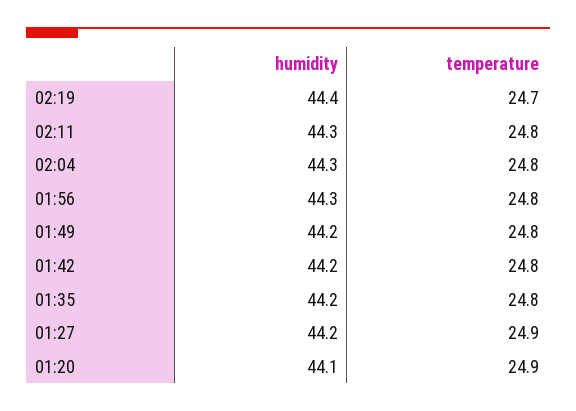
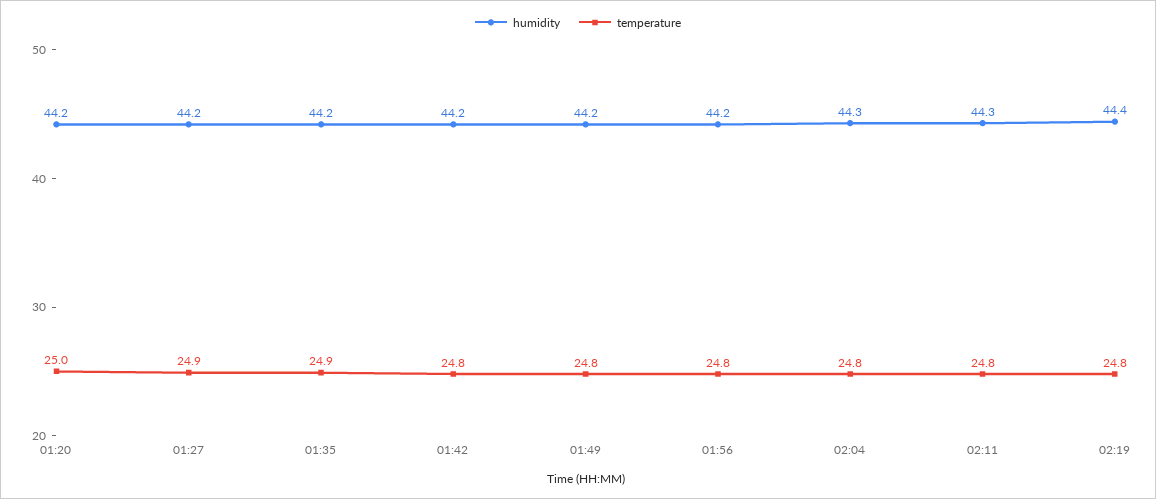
  {
    "humidity": {
      "02:19": 44.4,
      "02:11": 44.3,
      "02:04": 44.3,
-     "01:56": 44.3,
+     "01:56": 44.2,
      "01:49": 44.2,
      "01:42": 44.2,
      "01:35": 44.2,
      "01:27": 44.2,
-     "01:20": 44.1
+     "01:20": 44.2
    },
    "temperature": {
-     "02:19": 24.7,
+     "02:19": 24.8,
      "02:11": 24.8,
      "02:04": 24.8,
      "01:56": 24.8,
      "01:49": 24.8,
      "01:42": 24.8,
-     "01:35": 24.8,
+     "01:35": 24.9,
      "01:27": 24.9,
-     "01:20": 24.9
+     "01:20": 25
    }
  }

